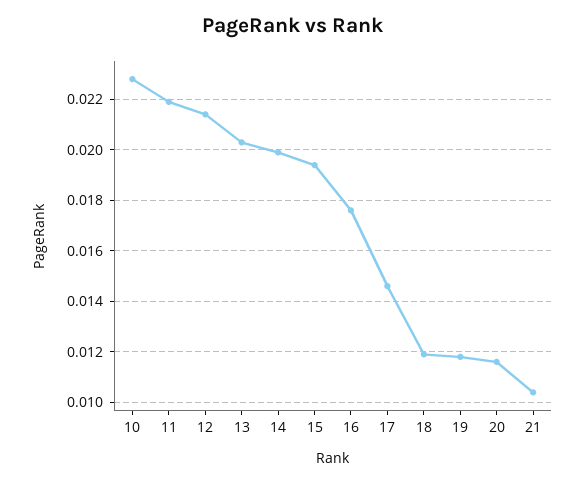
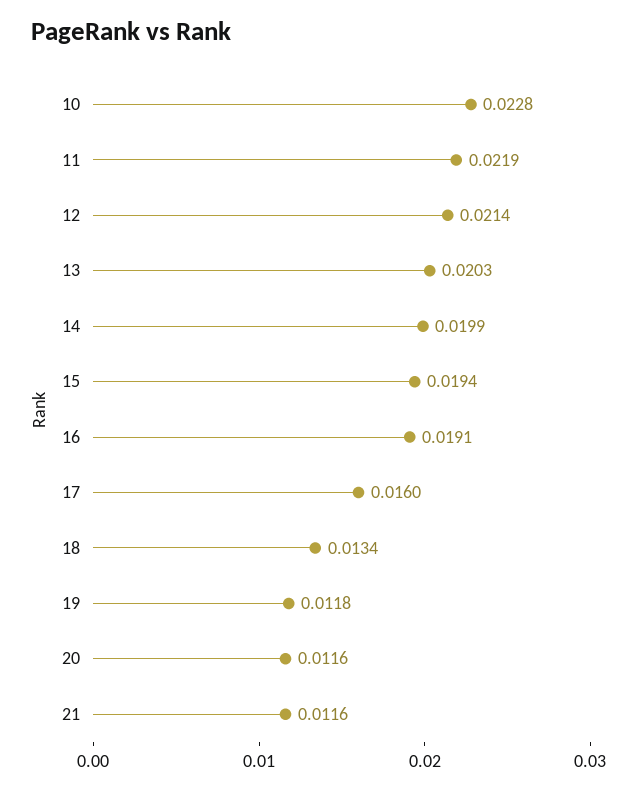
  {
    "10": 0.0228,
    "11": 0.0219,
    "12": 0.0214,
    "13": 0.0203,
    "14": 0.0199,
    "15": 0.0194,
-   "16": 0.0175,
+   "16": 0.0191,
-   "17": 0.0145,
+   "17": 0.016,
-   "18": 0.012,
+   "18": 0.0134,
    "19": 0.0118,
    "20": 0.0116,
-   "21": 0.0105
+   "21": 0.0116
  }

